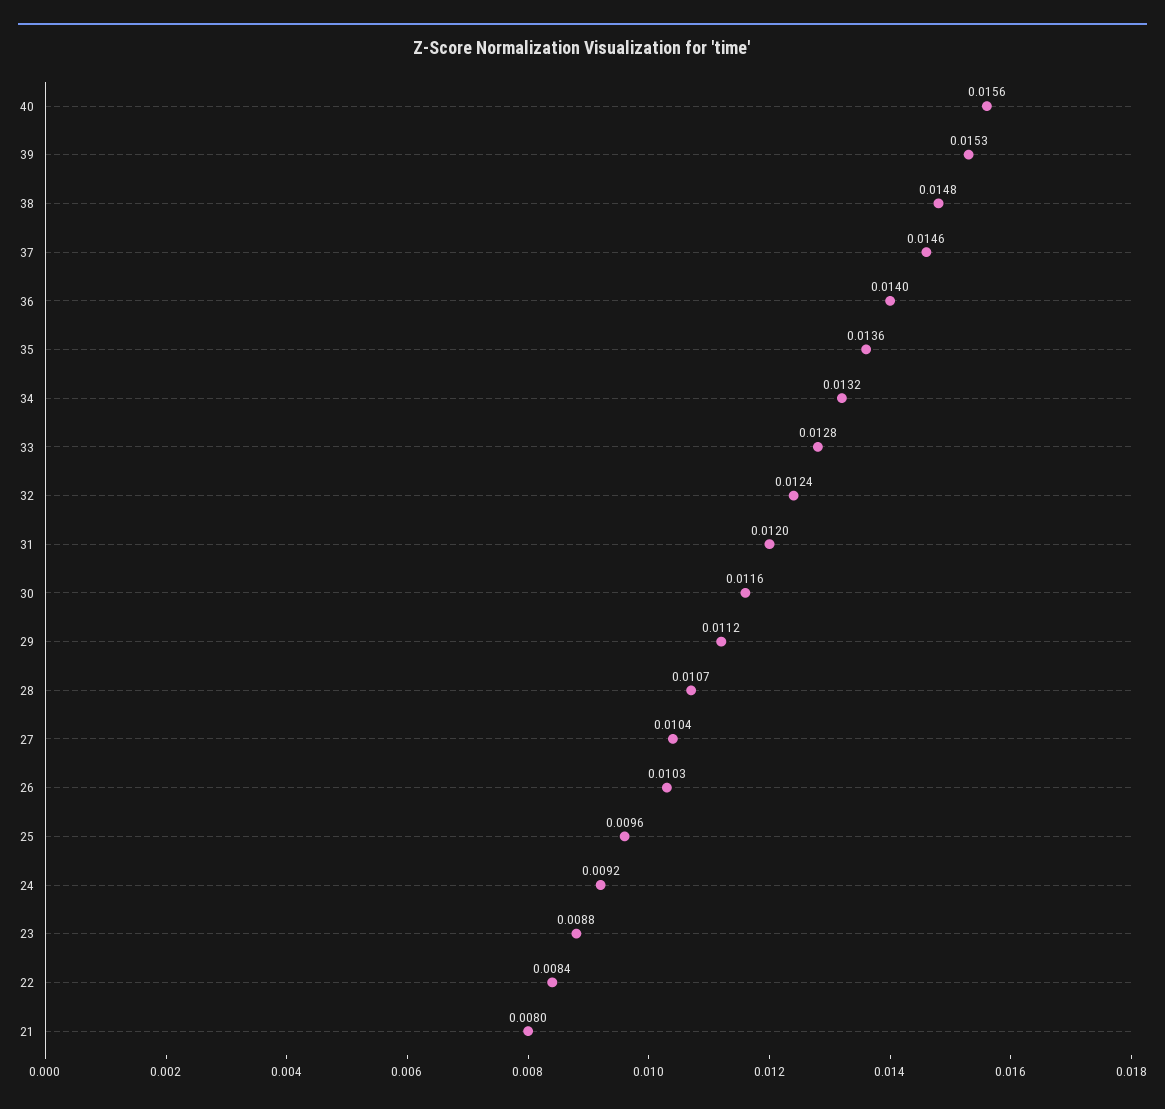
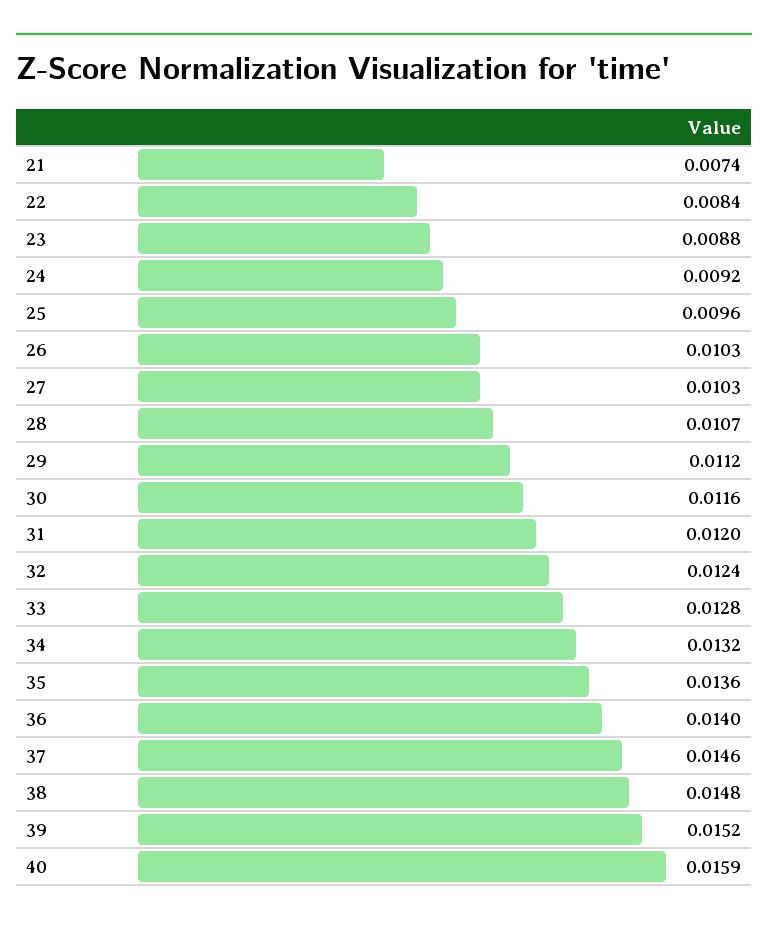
  {
-   "40": 0.0156,
+   "40": 0.0159,
-   "39": 0.0153,
+   "39": 0.0152,
    "38": 0.0148,
    "37": 0.0146,
    "36": 0.014,
    "35": 0.0136,
    "34": 0.0132,
    "33": 0.0128,
    "32": 0.0124,
    "31": 0.012,
    "30": 0.0116,
    "29": 0.0112,
    "28": 0.0107,
-   "27": 0.0104,
+   "27": 0.0103,
    "26": 0.0103,
    "25": 0.0096,
    "24": 0.0092,
    "23": 0.0088,
    "22": 0.0084,
-   "21": 0.008
+   "21": 0.0074
  }

